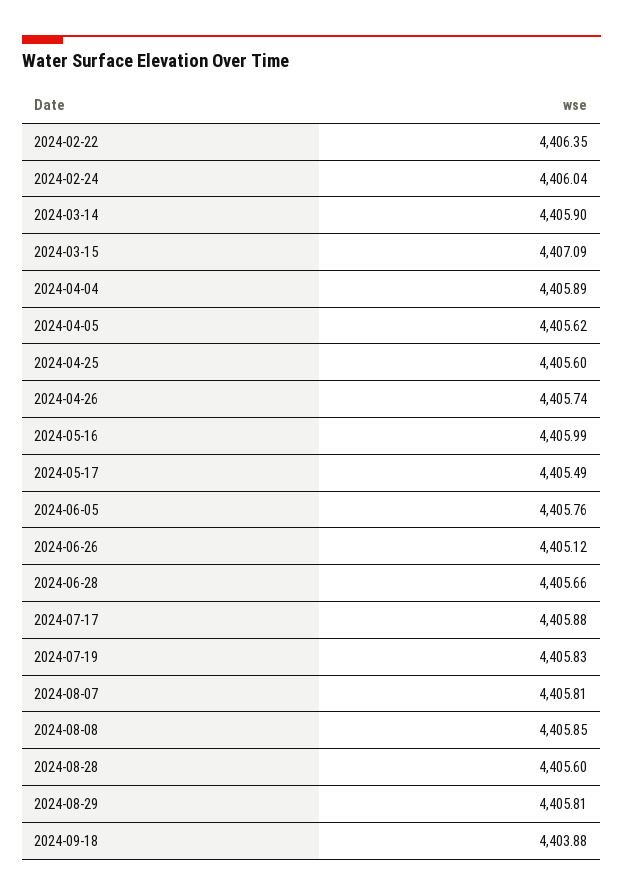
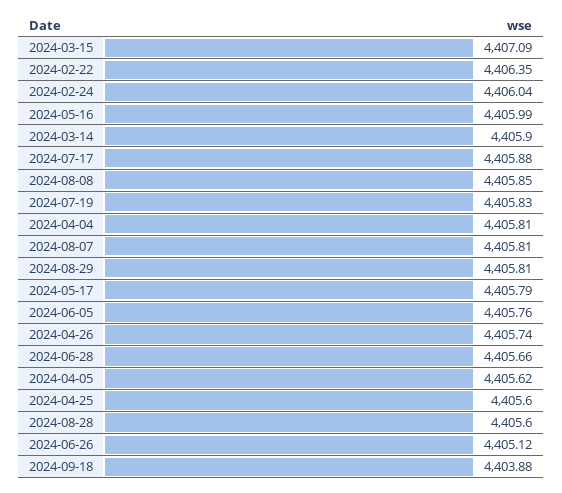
  {
    "2024-02-22": 4406.35,
    "2024-02-24": 4406.04,
    "2024-03-14": 4405.9,
    "2024-03-15": 4407.09,
-   "2024-04-04": 4405.89,
+   "2024-04-04": 4405.81,
    "2024-04-05": 4405.62,
    "2024-04-25": 4405.6,
    "2024-04-26": 4405.74,
    "2024-05-16": 4405.99,
-   "2024-05-17": 4405.49,
+   "2024-05-17": 4405.79,
    "2024-06-05": 4405.76,
    "2024-06-26": 4405.12,
    "2024-06-28": 4405.66,
    "2024-07-17": 4405.88,
    "2024-07-19": 4405.83,
    "2024-08-07": 4405.81,
    "2024-08-08": 4405.85,
    "2024-08-28": 4405.6,
    "2024-08-29": 4405.81,
    "2024-09-18": 4403.88
  }

